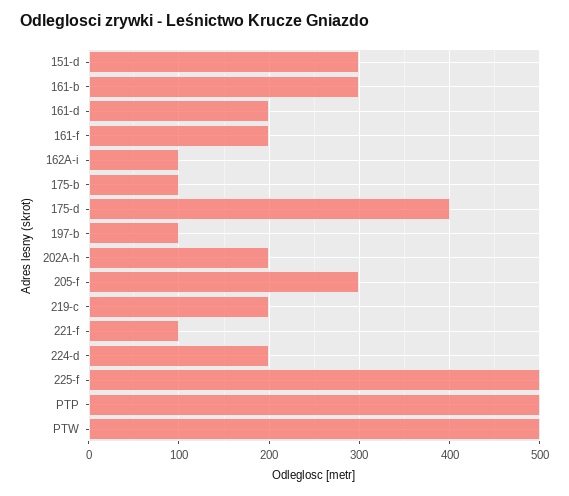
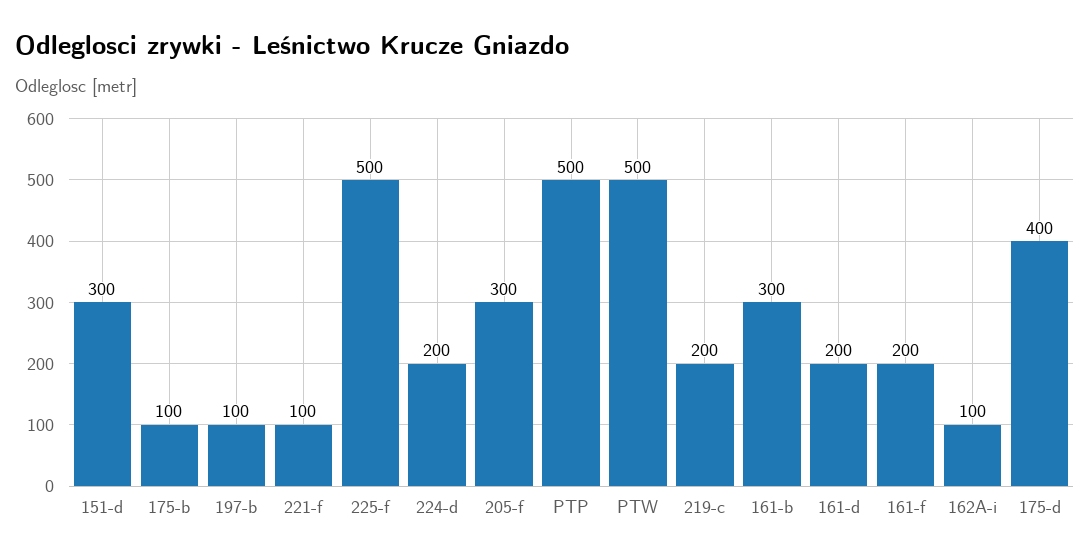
  {
    "151-d": 300,
    "161-b": 300,
    "161-d": 200,
    "161-f": 200,
    "162A-i": 100,
    "175-b": 100,
    "175-d": 400,
    "197-b": 100,
-   "202A-h": 200,
    "205-f": 300,
    "219-c": 200,
    "221-f": 100,
    "224-d": 200,
    "225-f": 500,
    "PTP": 500,
    "PTW": 500
  }

